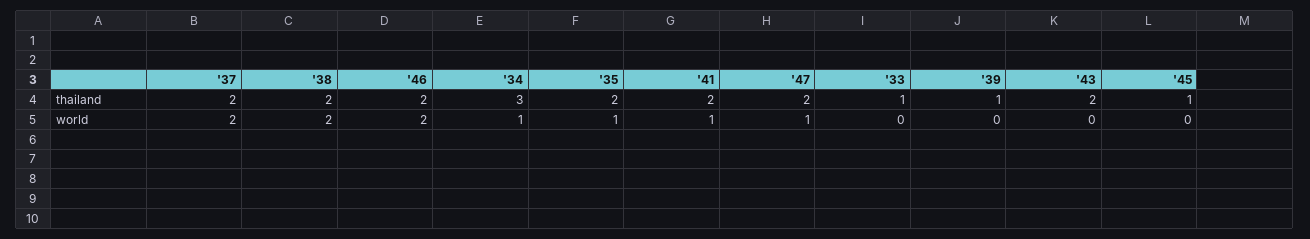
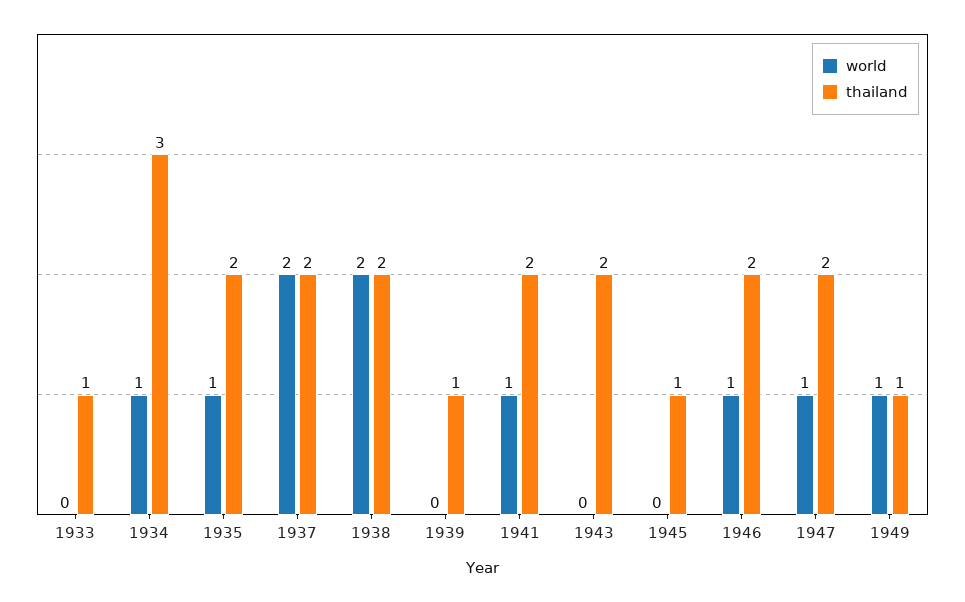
  {
    "thailand": {
      "'37": 2,
      "'38": 2,
      "'46": 2,
      "'34": 3,
      "'35": 2,
      "'41": 2,
      "'47": 2,
      "'33": 1,
      "'39": 1,
      "'43": 2,
-     "'45": 1
+     "'45": 1,
+     "1949": 1
    },
    "world": {
      "'37": 2,
      "'38": 2,
-     "'46": 2,
+     "'46": 1,
      "'34": 1,
      "'35": 1,
      "'41": 1,
      "'47": 1,
      "'33": 0,
      "'39": 0,
      "'43": 0,
-     "'45": 0
+     "'45": 0,
+     "1949": 1
    }
  }

